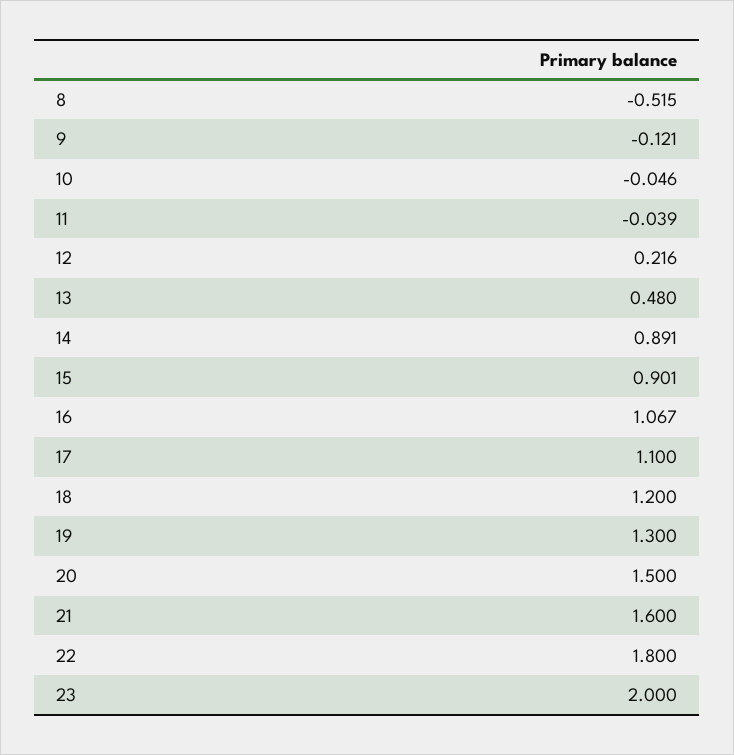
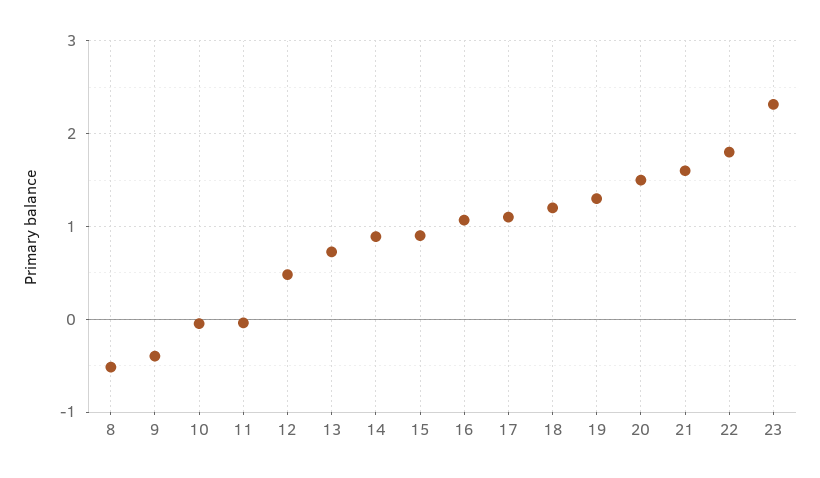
  {
    "8": -0.515,
-   "9": -0.121,
+   "9": -0.4,
    "10": -0.046,
    "11": -0.039,
-   "12": 0.216,
+   "12": 0.5,
-   "13": 0.48,
+   "13": 0.7,
    "14": 0.891,
    "15": 0.901,
    "16": 1.067,
    "17": 1.1,
    "18": 1.2,
    "19": 1.3,
    "20": 1.5,
    "21": 1.6,
    "22": 1.8,
-   "23": 2
+   "23": 2.3
  }

